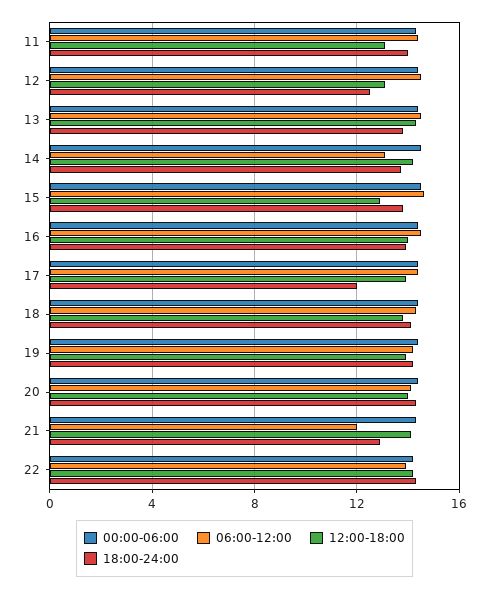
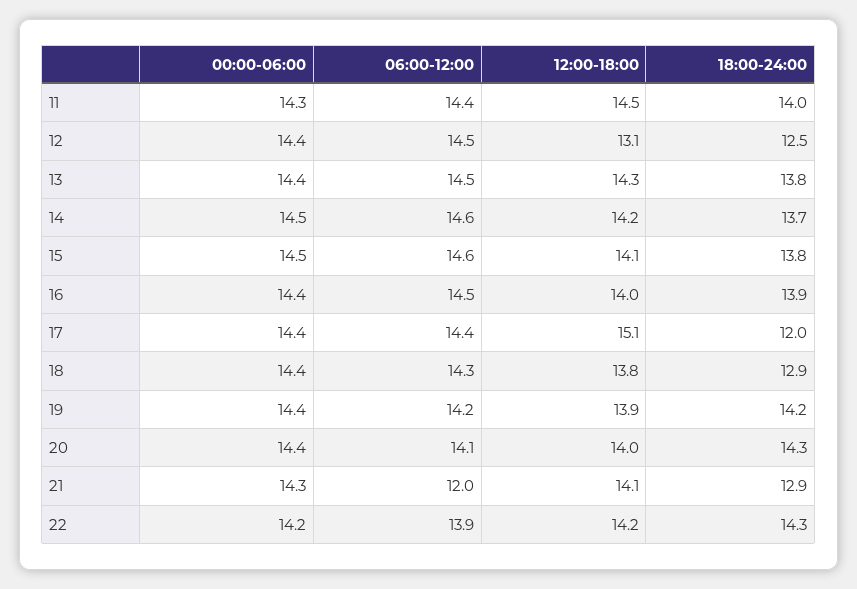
  {
    "00:00-06:00": {
      "11": 14.3,
      "12": 14.4,
      "13": 14.4,
      "14": 14.5,
      "15": 14.5,
      "16": 14.4,
      "17": 14.4,
      "18": 14.4,
      "19": 14.4,
      "20": 14.4,
      "21": 14.3,
      "22": 14.2
    },
    "06:00-12:00": {
      "11": 14.4,
      "12": 14.5,
      "13": 14.5,
-     "14": 13,
+     "14": 14.6,
      "15": 14.6,
      "16": 14.5,
      "17": 14.4,
      "18": 14.3,
      "19": 14.2,
      "20": 14.1,
      "21": 12,
      "22": 13.9
    },
    "12:00-18:00": {
-     "11": 13,
+     "11": 14.5,
      "12": 13.1,
      "13": 14.3,
      "14": 14.2,
-     "15": 13,
+     "15": 14.1,
      "16": 14,
-     "17": 14,
+     "17": 15.1,
      "18": 13.8,
      "19": 13.9,
      "20": 14,
      "21": 14.1,
      "22": 14.2
    },
    "18:00-24:00": {
      "11": 14,
      "12": 12.5,
      "13": 13.8,
      "14": 13.7,
      "15": 13.8,
      "16": 13.9,
      "17": 12,
-     "18": 14,
+     "18": 12.9,
      "19": 14.2,
      "20": 14.3,
      "21": 12.9,
      "22": 14.3
    }
  }

